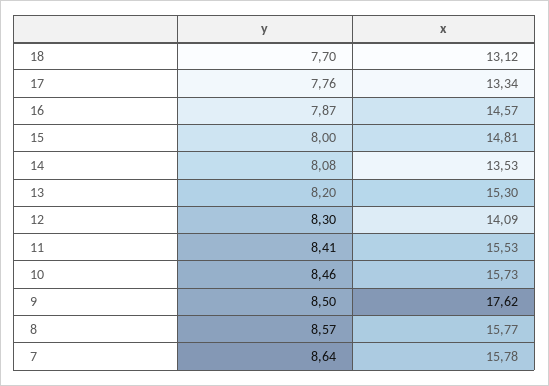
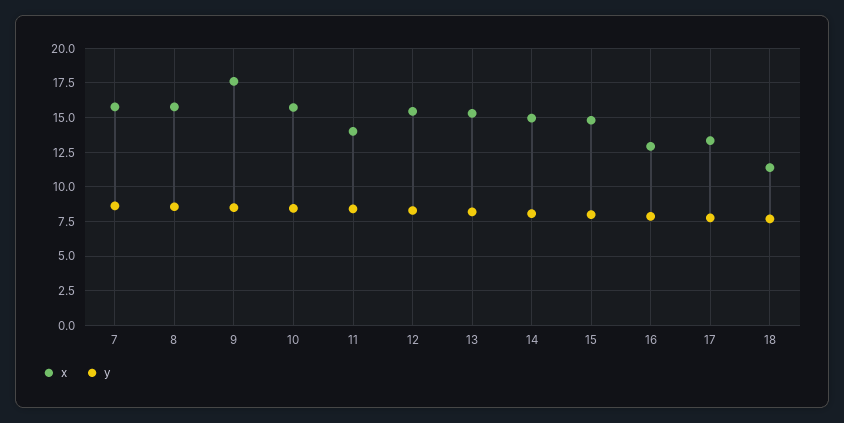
  {
    "y": {
      "18": 7.7,
      "17": 7.76,
      "16": 7.87,
      "15": 8,
      "14": 8.08,
      "13": 8.2,
      "12": 8.3,
      "11": 8.41,
      "10": 8.46,
      "9": 8.5,
      "8": 8.57,
      "7": 8.64
    },
    "x": {
-     "18": 13.12,
+     "18": 11.5,
      "17": 13.34,
-     "16": 14.57,
+     "16": 13,
      "15": 14.81,
-     "14": 13.53,
+     "14": 15,
      "13": 15.3,
-     "12": 14.09,
+     "12": 15.5,
-     "11": 15.53,
+     "11": 14,
      "10": 15.73,
      "9": 17.62,
      "8": 15.77,
      "7": 15.78
    }
  }

